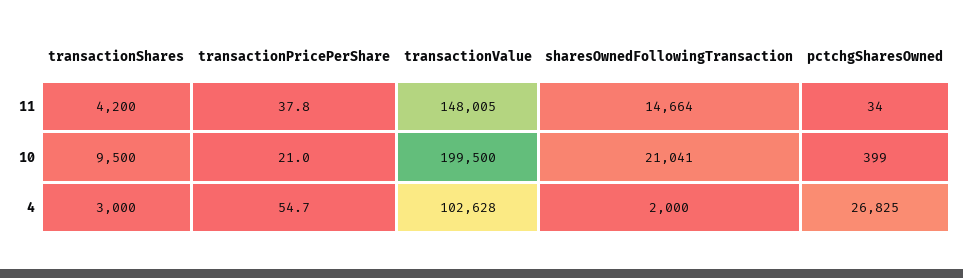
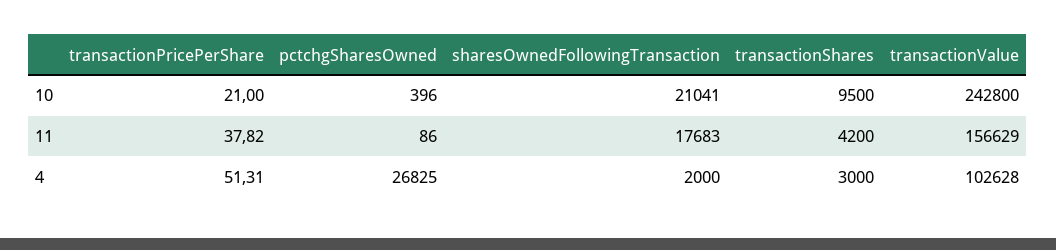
  {
    "transactionShares": {
      "11": 4200,
      "10": 9500,
      "4": 3000
    },
    "transactionPricePerShare": {
      "11": 37.82,
      "10": 21,
-     "4": 54.7
+     "4": 51.31
    },
    "transactionValue": {
-     "11": 148005,
+     "11": 156629,
-     "10": 199500,
+     "10": 242800,
      "4": 102628
    },
    "sharesOwnedFollowingTransaction": {
-     "11": 14664,
+     "11": 17683,
      "10": 21041,
      "4": 2000
    },
    "pctchgSharesOwned": {
-     "11": 34,
+     "11": 86,
-     "10": 399,
+     "10": 396,
      "4": 26825
    }
  }

